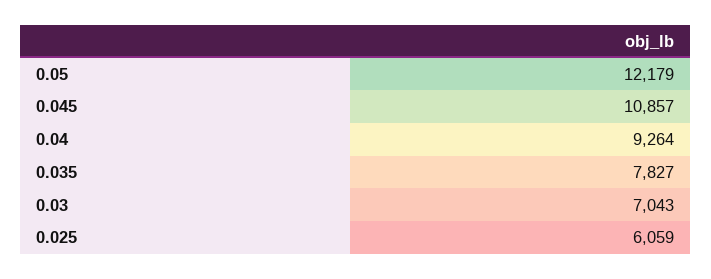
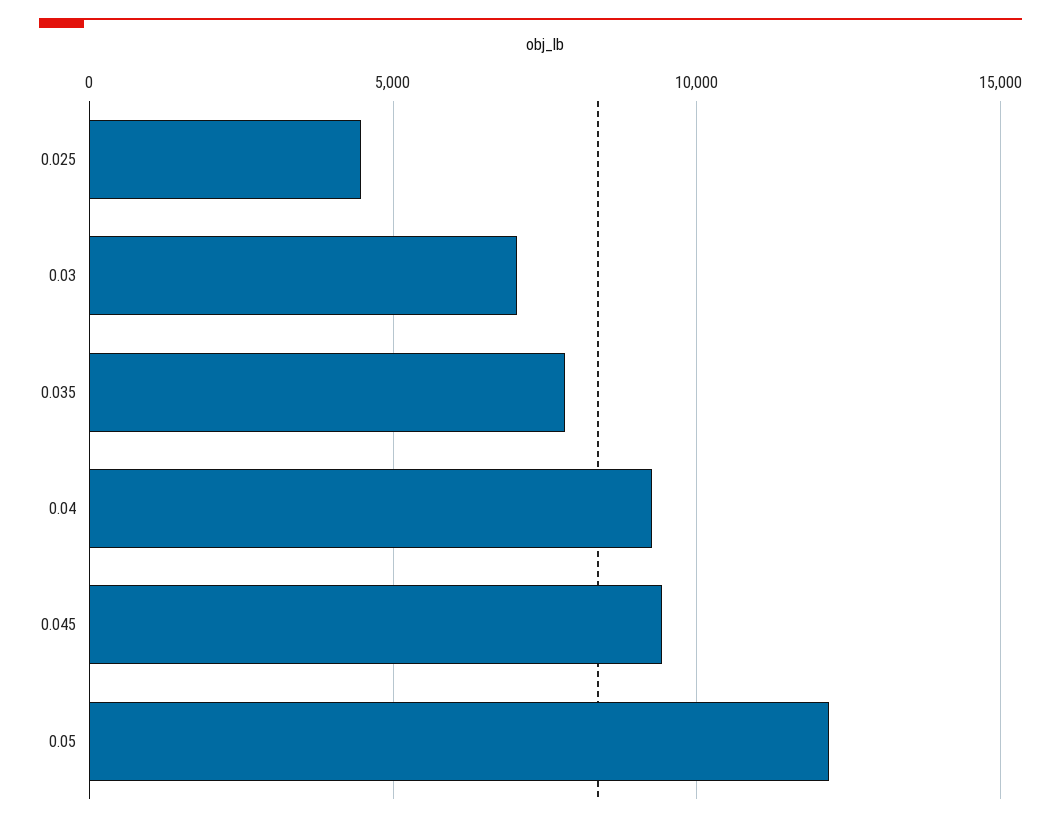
  {
    "0.05": 12179,
-   "0.045": 10857,
+   "0.045": 9500,
    "0.04": 9264,
    "0.035": 7827,
    "0.03": 7043,
-   "0.025": 6059
+   "0.025": 4500
  }

